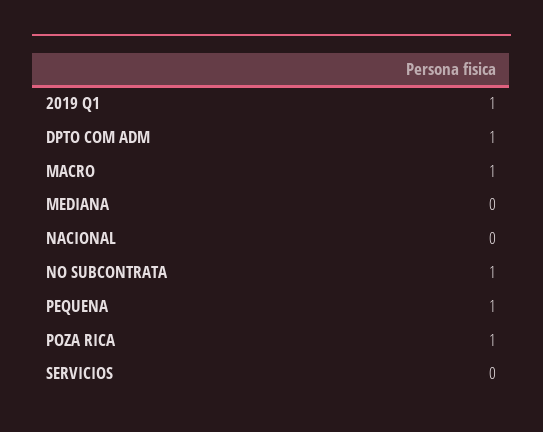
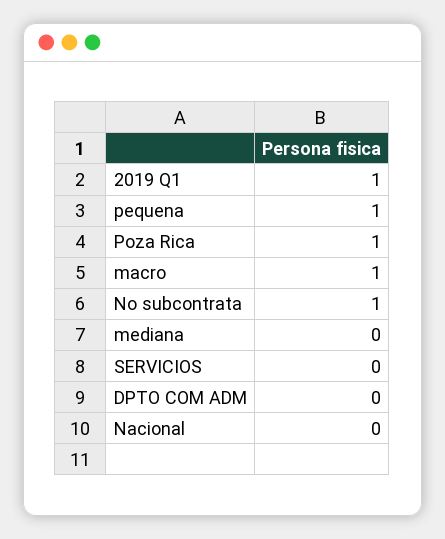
  {
    "2019 Q1": 1,
-   "DPTO COM ADM": 1,
+   "DPTO COM ADM": 0,
    "MACRO": 1,
    "MEDIANA": 0,
    "NACIONAL": 0,
    "NO SUBCONTRATA": 1,
    "PEQUENA": 1,
    "POZA RICA": 1,
    "SERVICIOS": 0
  }

